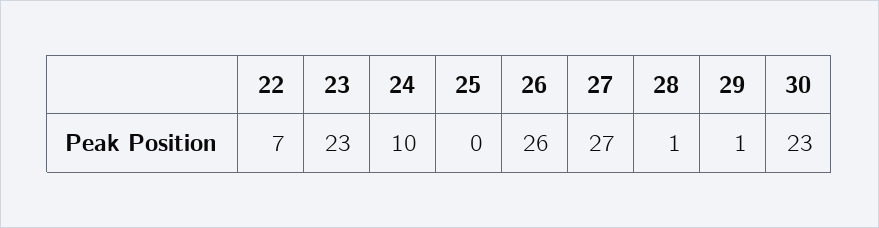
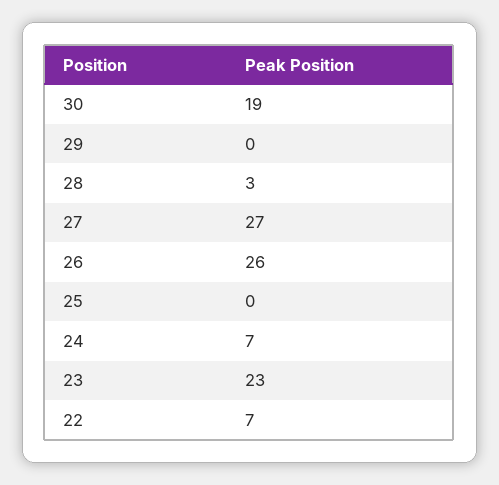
  {
    "22": 7,
    "23": 23,
-   "24": 10,
+   "24": 7,
    "25": 0,
    "26": 26,
    "27": 27,
-   "28": 1,
+   "28": 3,
-   "29": 1,
+   "29": 0,
-   "30": 23
+   "30": 19
  }

